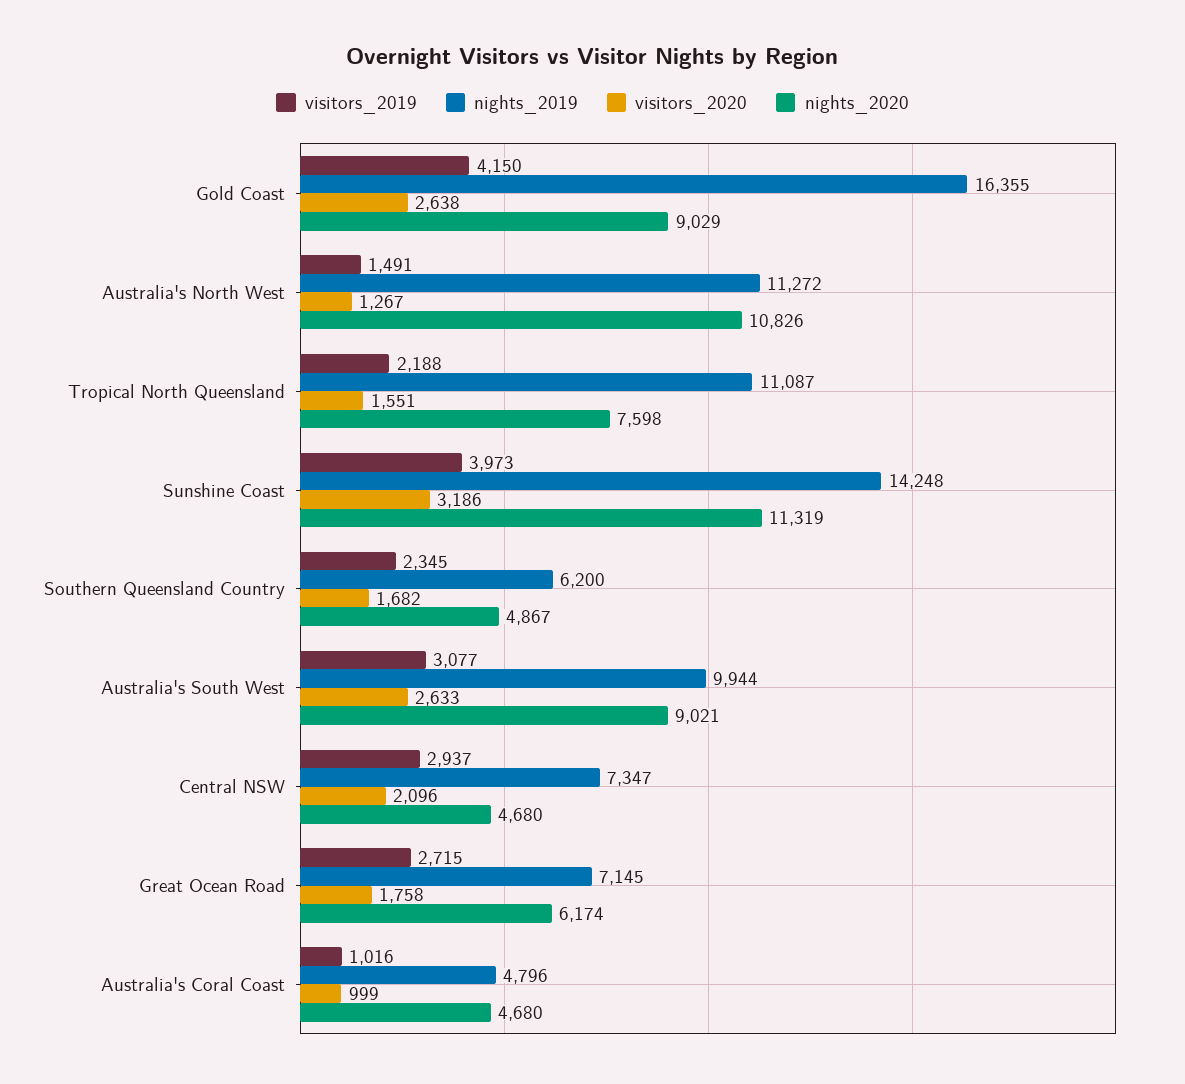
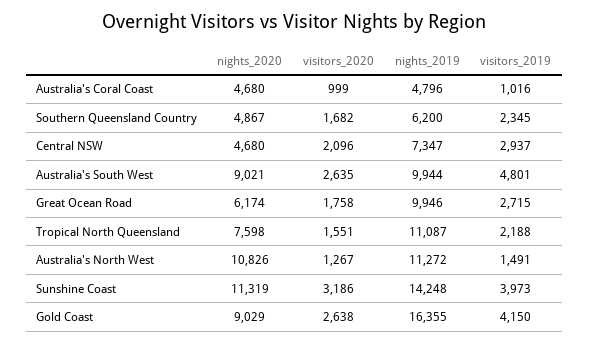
  {
    "visitors_2019": {
      "Gold Coast": 4150,
      "Australia's North West": 1491,
      "Tropical North Queensland": 2188,
      "Sunshine Coast": 3973,
      "Southern Queensland Country": 2345,
-     "Australia's South West": 3077,
+     "Australia's South West": 4801,
      "Central NSW": 2937,
      "Great Ocean Road": 2715,
      "Australia's Coral Coast": 1016
    },
    "nights_2019": {
      "Gold Coast": 16355,
      "Australia's North West": 11272,
      "Tropical North Queensland": 11087,
      "Sunshine Coast": 14248,
      "Southern Queensland Country": 6200,
      "Australia's South West": 9944,
      "Central NSW": 7347,
-     "Great Ocean Road": 7145,
+     "Great Ocean Road": 9946,
      "Australia's Coral Coast": 4796
    },
    "visitors_2020": {
      "Gold Coast": 2638,
      "Australia's North West": 1267,
      "Tropical North Queensland": 1551,
      "Sunshine Coast": 3186,
      "Southern Queensland Country": 1682,
-     "Australia's South West": 2633,
+     "Australia's South West": 2635,
      "Central NSW": 2096,
      "Great Ocean Road": 1758,
      "Australia's Coral Coast": 999
    },
    "nights_2020": {
      "Gold Coast": 9029,
      "Australia's North West": 10826,
      "Tropical North Queensland": 7598,
      "Sunshine Coast": 11319,
      "Southern Queensland Country": 4867,
      "Australia's South West": 9021,
      "Central NSW": 4680,
      "Great Ocean Road": 6174,
      "Australia's Coral Coast": 4680
    }
  }

